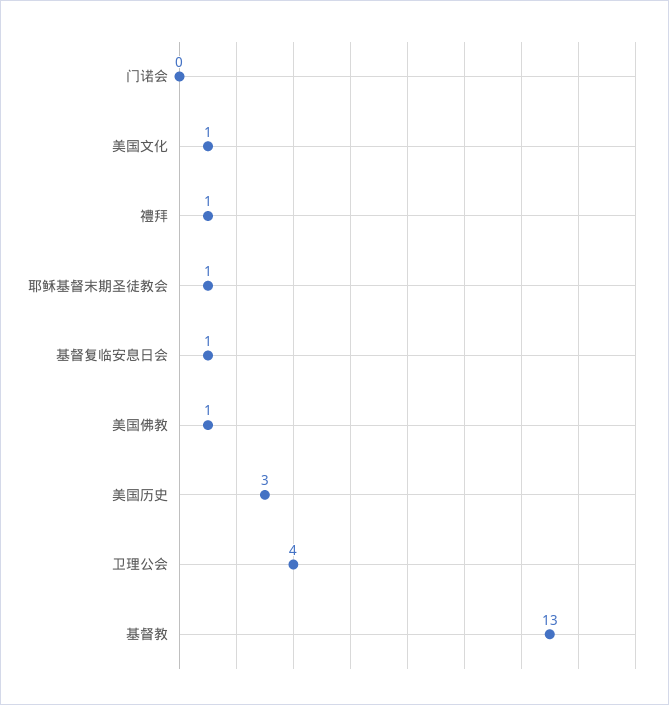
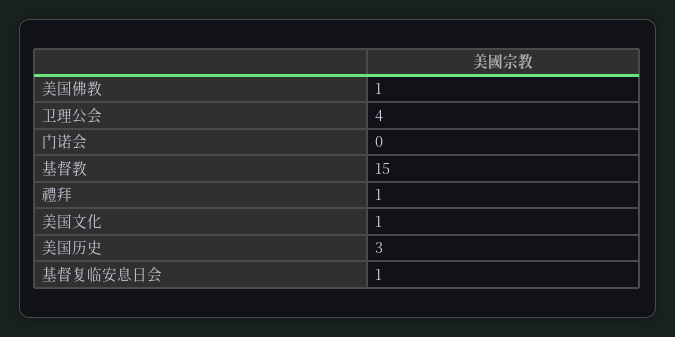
  {
    "门诺会": 0,
    "美国文化": 1,
    "禮拜": 1,
-   "耶稣基督末期圣徒教会": 1,
    "基督复临安息日会": 1,
    "美国佛教": 1,
    "美国历史": 3,
    "卫理公会": 4,
-   "基督教": 13
+   "基督教": 15
  }

